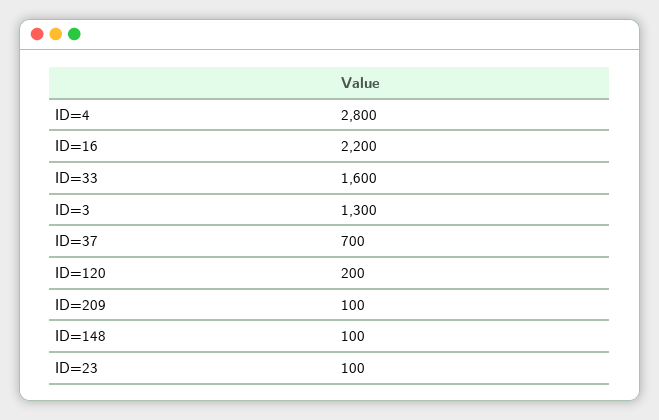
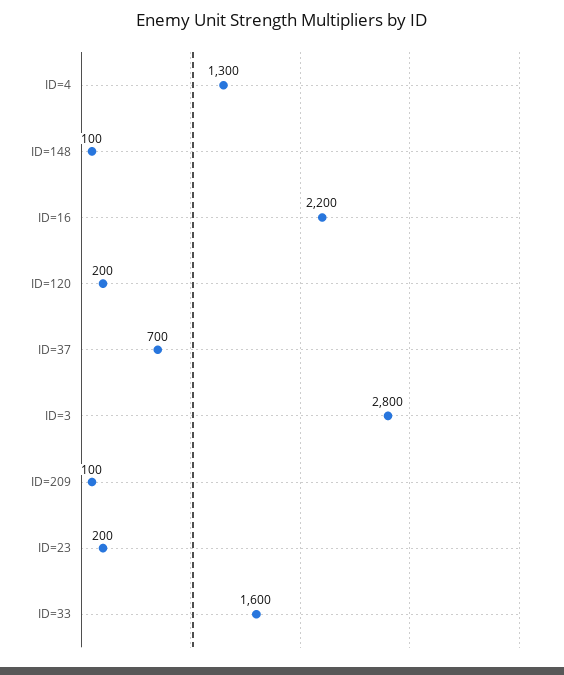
  {
-   "ID=4": 2800,
+   "ID=4": 1300,
    "ID=16": 2200,
    "ID=33": 1600,
-   "ID=3": 1300,
+   "ID=3": 2800,
    "ID=37": 700,
    "ID=120": 200,
    "ID=209": 100,
    "ID=148": 100,
-   "ID=23": 100
+   "ID=23": 200
  }

